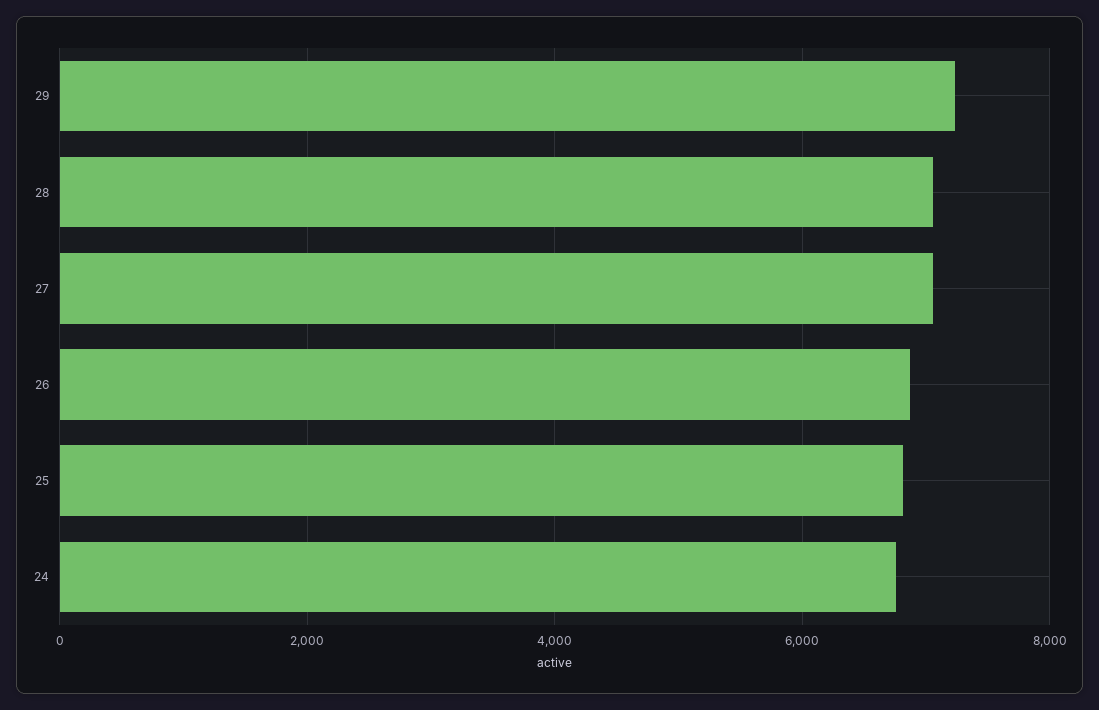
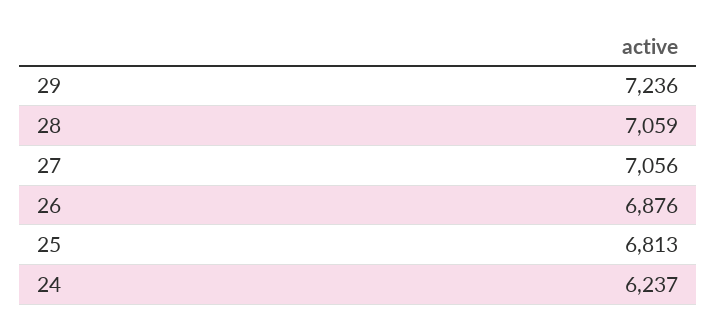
  {
    "29": 7236,
    "28": 7059,
    "27": 7056,
    "26": 6876,
    "25": 6813,
-   "24": 6800
+   "24": 6237
  }

